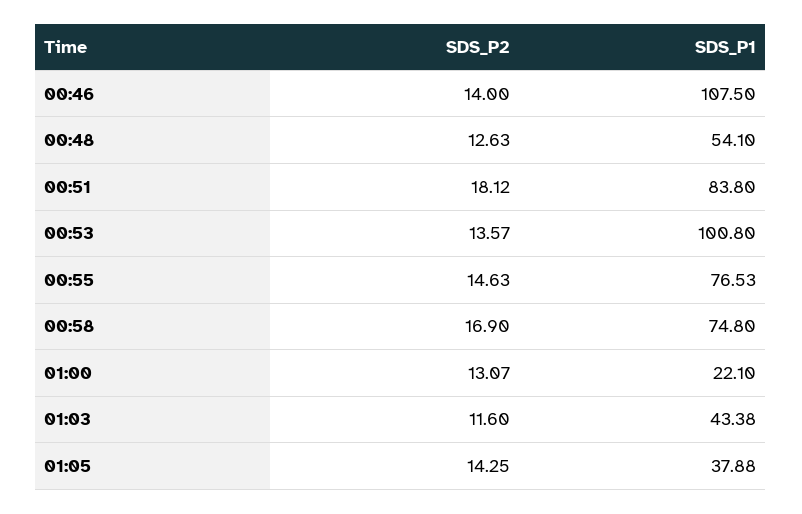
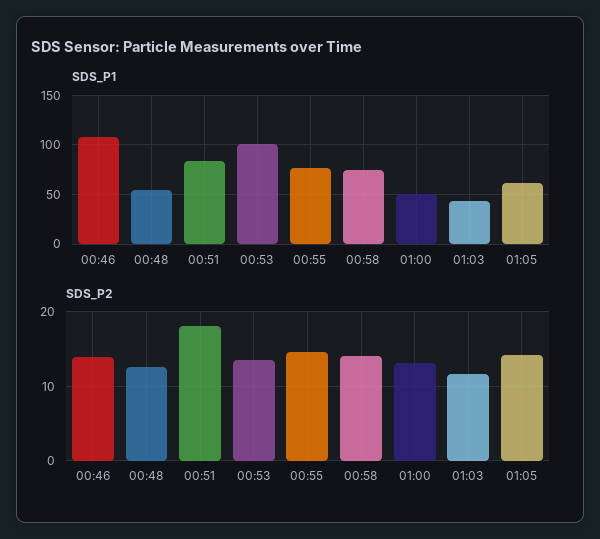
  {
    "SDS_P2": {
      "00:46": 14,
      "00:48": 12.63,
      "00:51": 18.12,
      "00:53": 13.57,
      "00:55": 14.63,
-     "00:58": 16.9,
+     "00:58": 14,
      "01:00": 13.07,
      "01:03": 11.6,
      "01:05": 14.25
    },
    "SDS_P1": {
      "00:46": 107.5,
      "00:48": 54.1,
      "00:51": 83.8,
      "00:53": 100.8,
      "00:55": 76.53,
      "00:58": 74.8,
-     "01:00": 22.1,
+     "01:00": 50,
      "01:03": 43.38,
-     "01:05": 37.88
+     "01:05": 60
    }
  }

